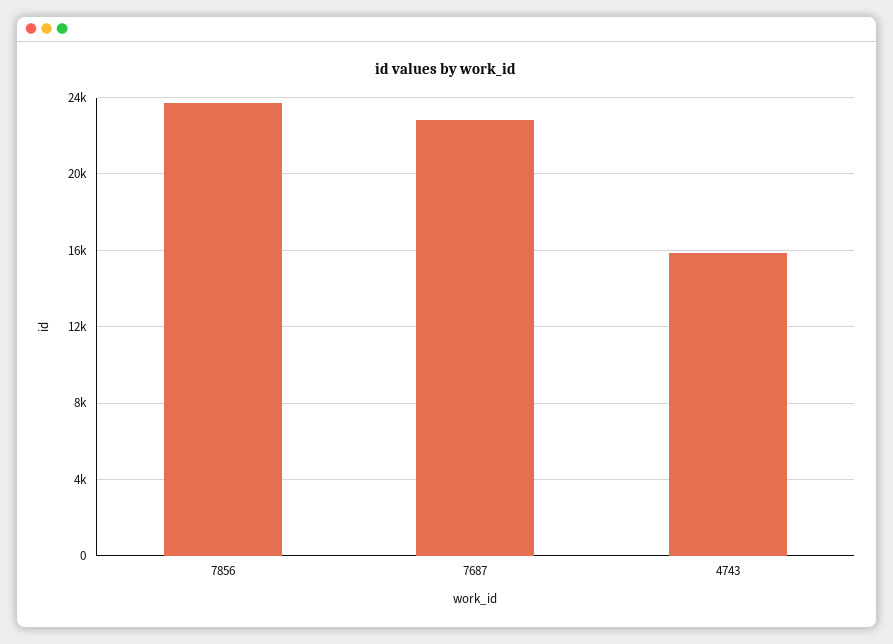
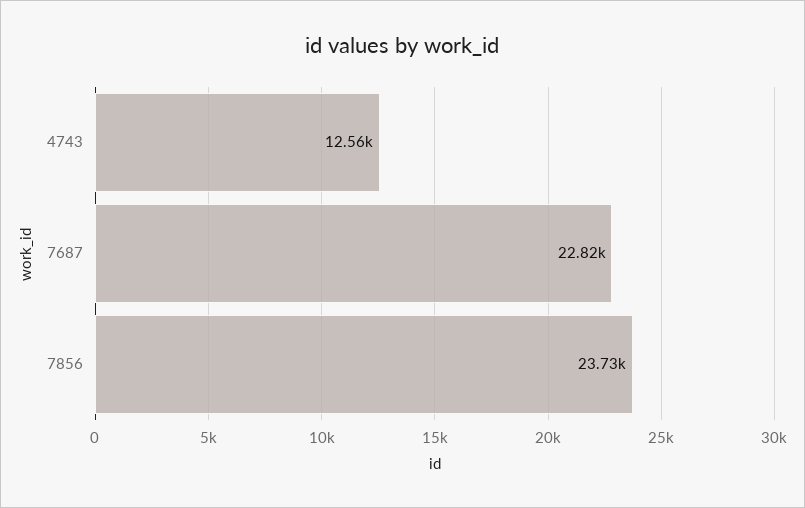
  {
    "7856": 23730,
    "7687": 22820,
-   "4743": 16000
+   "4743": 12560
  }

